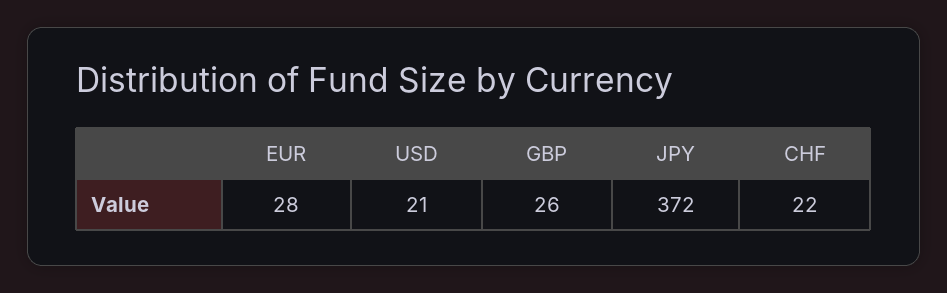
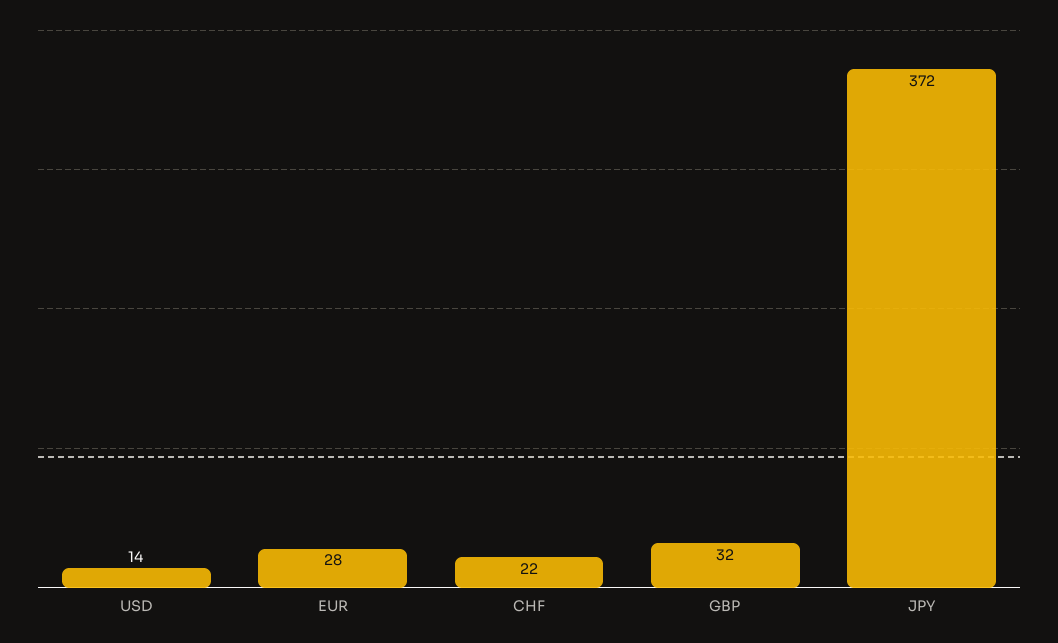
  {
    "EUR": 28,
-   "USD": 21,
+   "USD": 14,
-   "GBP": 26,
+   "GBP": 32,
    "JPY": 372,
    "CHF": 22
  }

